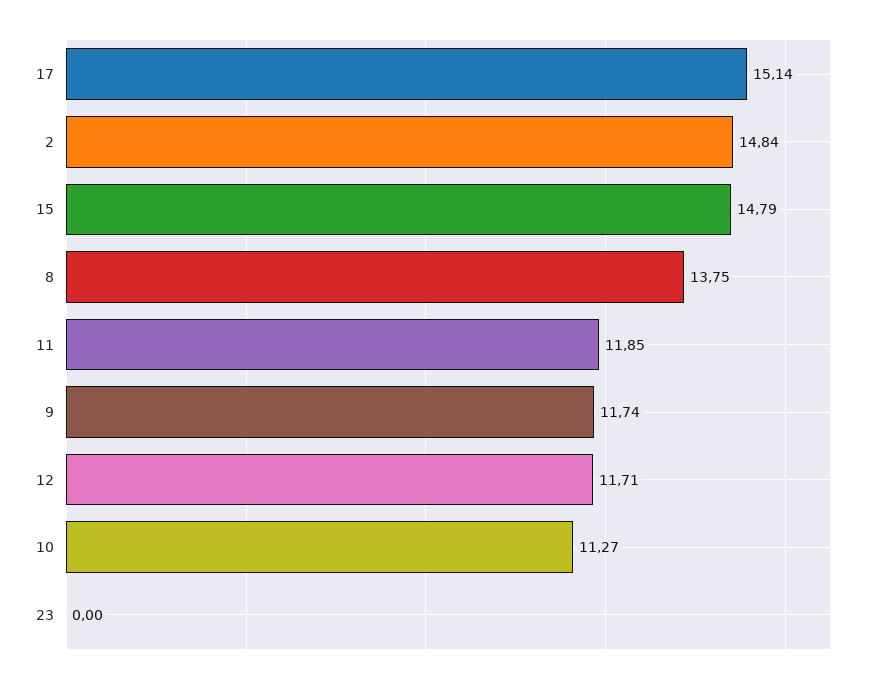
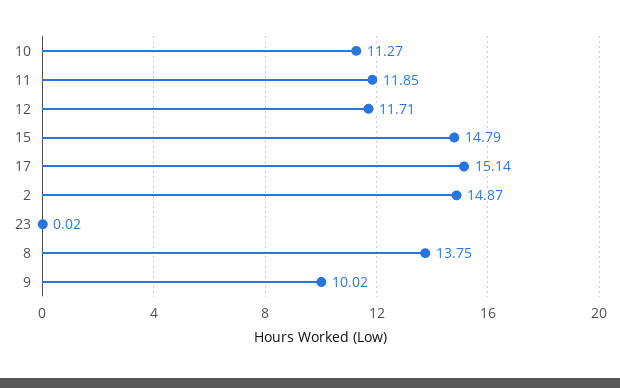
  {
    "17": 15.14,
-   "2": 14.84,
+   "2": 14.87,
    "15": 14.79,
    "8": 13.75,
    "11": 11.85,
-   "9": 11.74,
+   "9": 10.02,
    "12": 11.71,
    "10": 11.27,
-   "23": 0
+   "23": 0.02
  }

